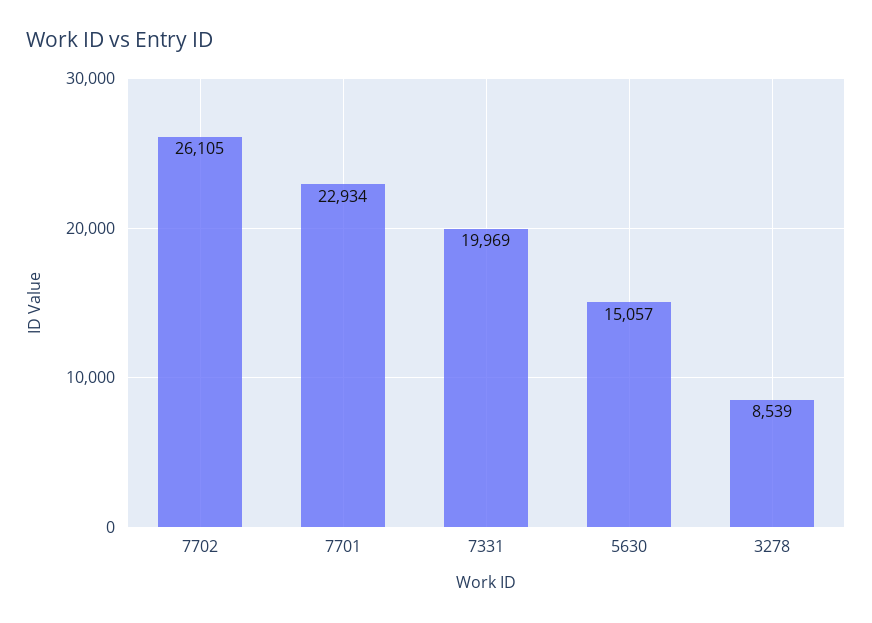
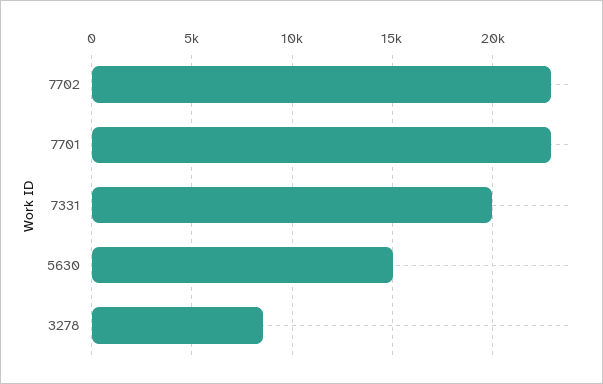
  {
-   "7702": 26105,
+   "7702": 23000,
    "7701": 22934,
    "7331": 19969,
    "5630": 15057,
    "3278": 8539
  }

